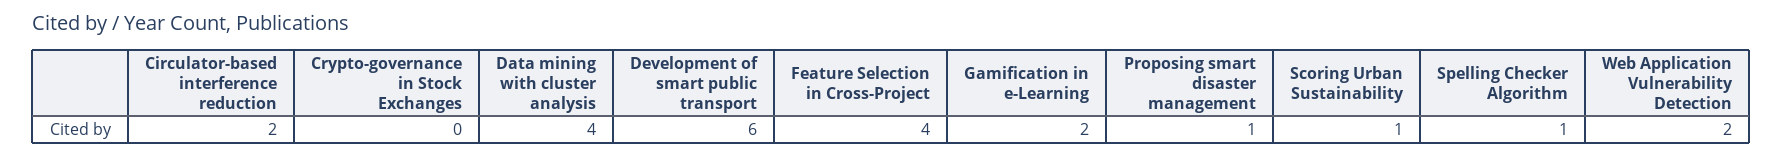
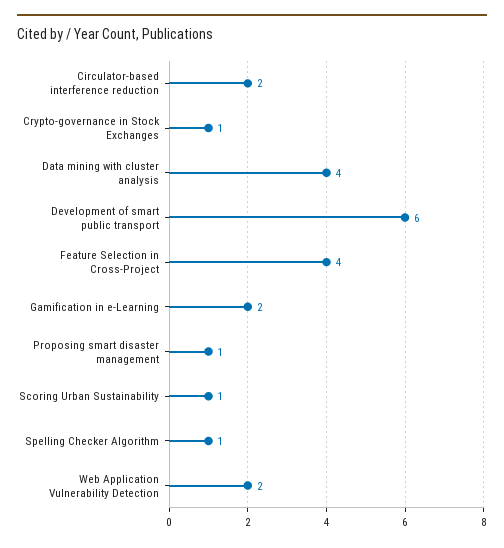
  {
    "Circulator-based interference reduction": 2,
-   "Crypto-governance in Stock Exchanges": 0,
+   "Crypto-governance in Stock Exchanges": 1,
    "Data mining with cluster analysis": 4,
    "Development of smart public transport": 6,
    "Feature Selection in Cross-Project": 4,
    "Gamification in e-Learning": 2,
    "Proposing smart disaster management": 1,
    "Scoring Urban Sustainability": 1,
    "Spelling Checker Algorithm": 1,
    "Web Application Vulnerability Detection": 2
  }

